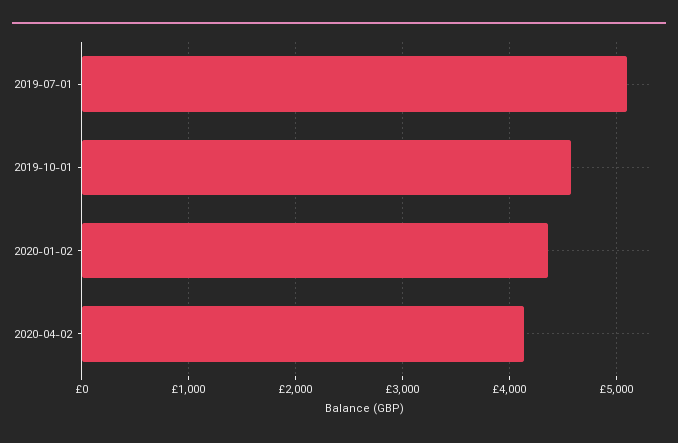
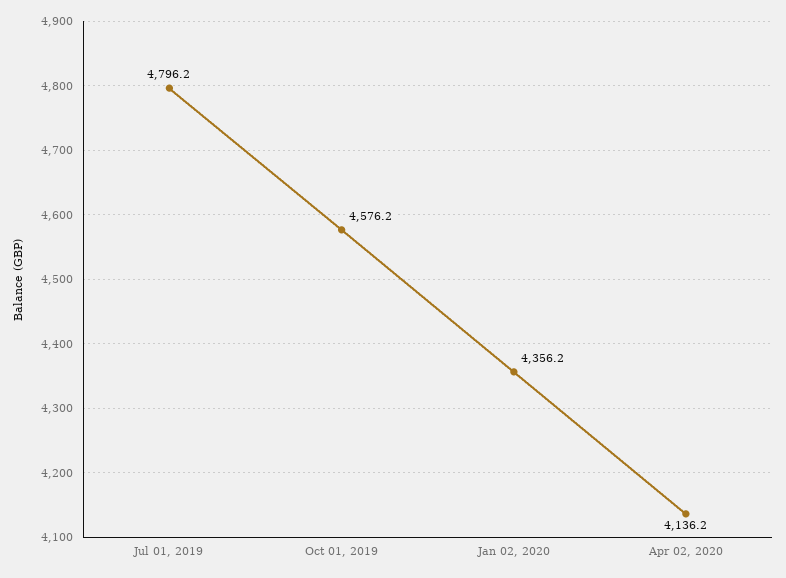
  {
-   "2019-07-01": 5100,
+   "2019-07-01": 4796.2,
    "2019-10-01": 4576.2,
    "2020-01-02": 4356.2,
    "2020-04-02": 4136.2
  }

